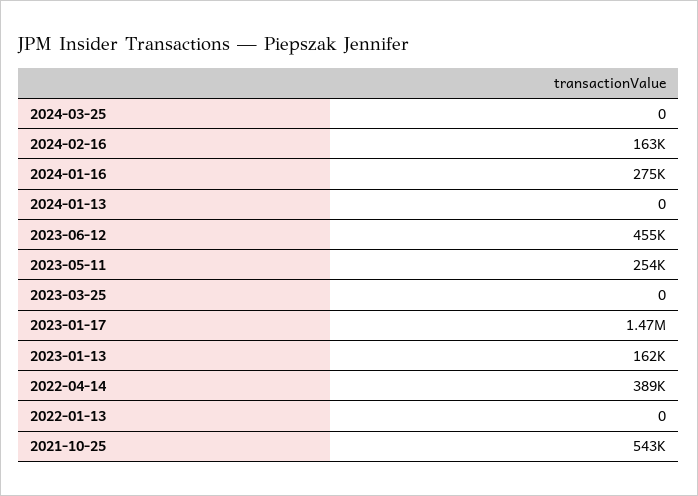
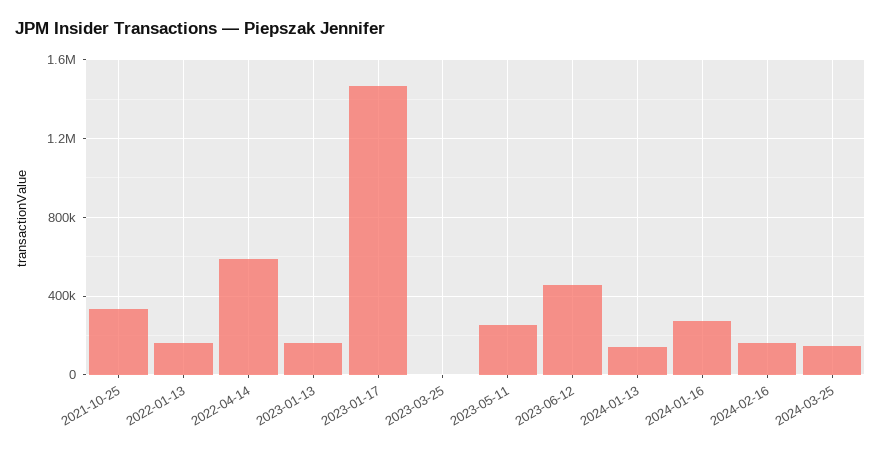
  {
-   "2024-03-25": 0,
+   "2024-03-25": 150000,
    "2024-02-16": 163000,
    "2024-01-16": 275000,
-   "2024-01-13": 0,
+   "2024-01-13": 150000,
    "2023-06-12": 455000,
    "2023-05-11": 254000,
    "2023-03-25": 0,
    "2023-01-17": 1470000,
    "2023-01-13": 162000,
-   "2022-04-14": 389000,
+   "2022-04-14": 600000,
-   "2022-01-13": 0,
+   "2022-01-13": 150000,
-   "2021-10-25": 543000
+   "2021-10-25": 350000
  }

